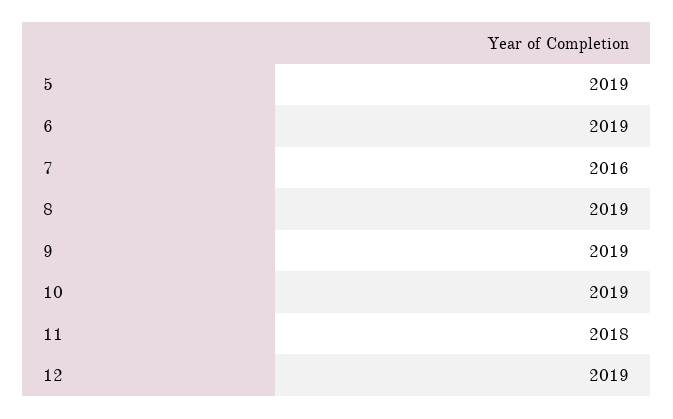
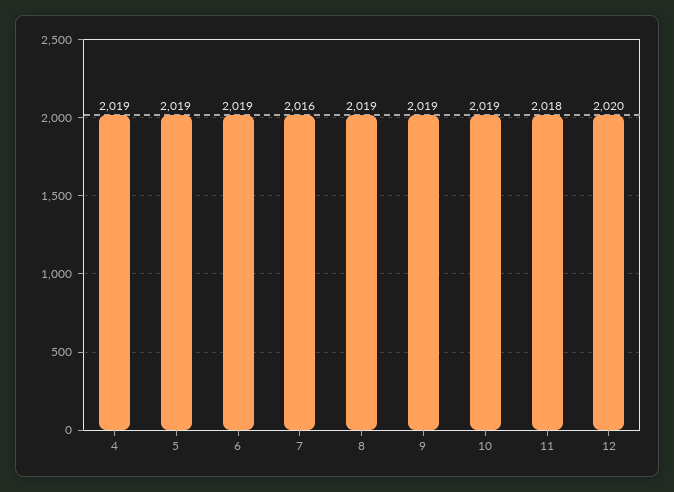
  {
    "5": 2019,
    "6": 2019,
    "7": 2016,
    "8": 2019,
    "9": 2019,
    "10": 2019,
    "11": 2018,
-   "12": 2019
+   "12": 2020,
+   "4": 2019
  }

